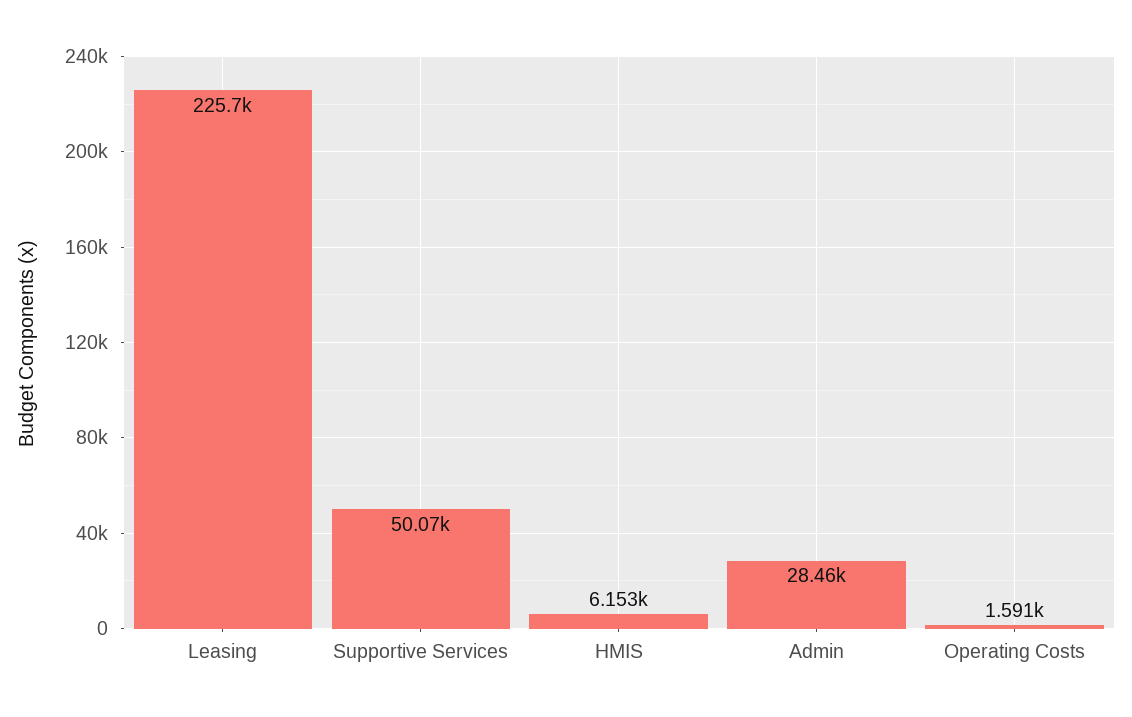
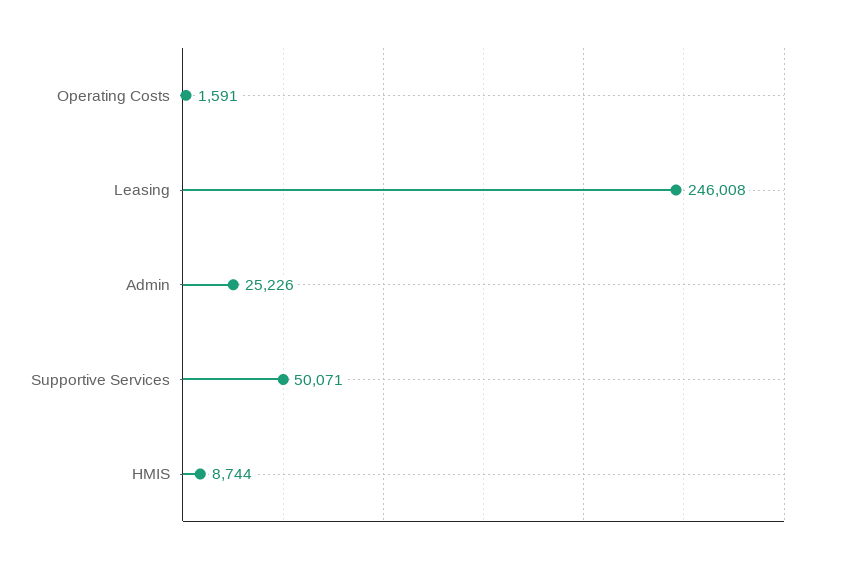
  {
-   "Leasing": 225700,
+   "Leasing": 246008,
    "Supportive Services": 50071,
-   "HMIS": 6153,
+   "HMIS": 8744,
-   "Admin": 28460,
+   "Admin": 25226,
    "Operating Costs": 1591
  }

